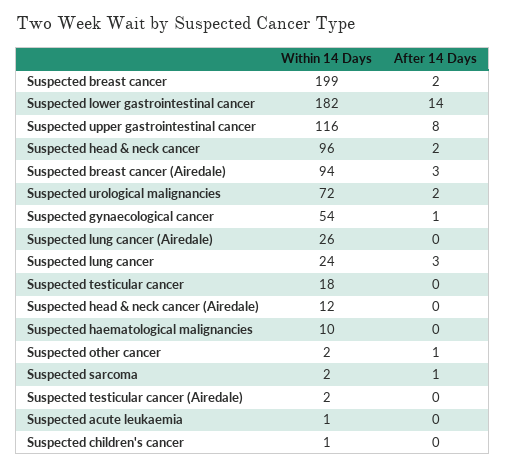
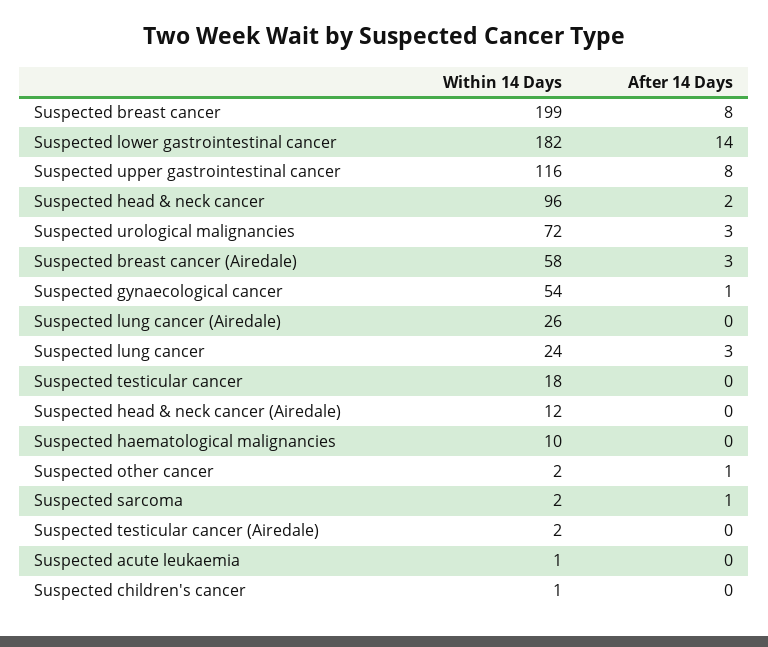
  {
    "Within 14 Days": {
      "Suspected breast cancer": 199,
      "Suspected lower gastrointestinal cancer": 182,
      "Suspected upper gastrointestinal cancer": 116,
      "Suspected head & neck cancer": 96,
-     "Suspected breast cancer (Airedale)": 94,
+     "Suspected breast cancer (Airedale)": 58,
      "Suspected urological malignancies": 72,
      "Suspected gynaecological cancer": 54,
      "Suspected lung cancer (Airedale)": 26,
      "Suspected lung cancer": 24,
      "Suspected testicular cancer": 18,
      "Suspected head & neck cancer (Airedale)": 12,
      "Suspected haematological malignancies": 10,
      "Suspected other cancer": 2,
      "Suspected sarcoma": 2,
      "Suspected testicular cancer (Airedale)": 2,
      "Suspected acute leukaemia": 1,
      "Suspected children's cancer": 1
    },
    "After 14 Days": {
-     "Suspected breast cancer": 2,
+     "Suspected breast cancer": 8,
      "Suspected lower gastrointestinal cancer": 14,
      "Suspected upper gastrointestinal cancer": 8,
      "Suspected head & neck cancer": 2,
      "Suspected breast cancer (Airedale)": 3,
-     "Suspected urological malignancies": 2,
+     "Suspected urological malignancies": 3,
      "Suspected gynaecological cancer": 1,
      "Suspected lung cancer (Airedale)": 0,
      "Suspected lung cancer": 3,
      "Suspected testicular cancer": 0,
      "Suspected head & neck cancer (Airedale)": 0,
      "Suspected haematological malignancies": 0,
      "Suspected other cancer": 1,
      "Suspected sarcoma": 1,
      "Suspected testicular cancer (Airedale)": 0,
      "Suspected acute leukaemia": 0,
      "Suspected children's cancer": 0
    }
  }

